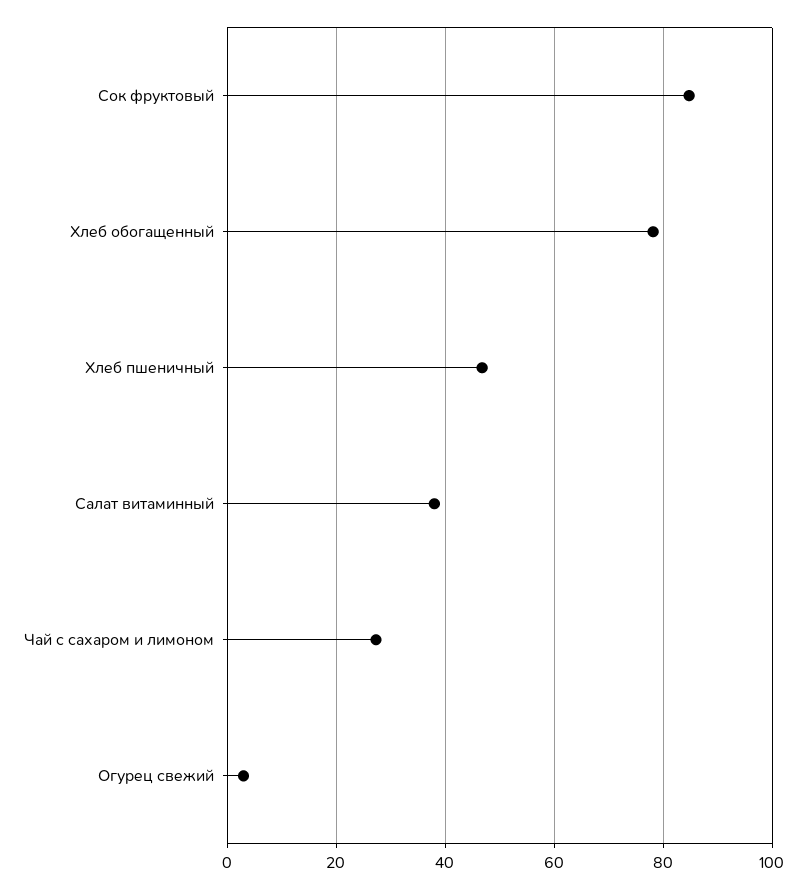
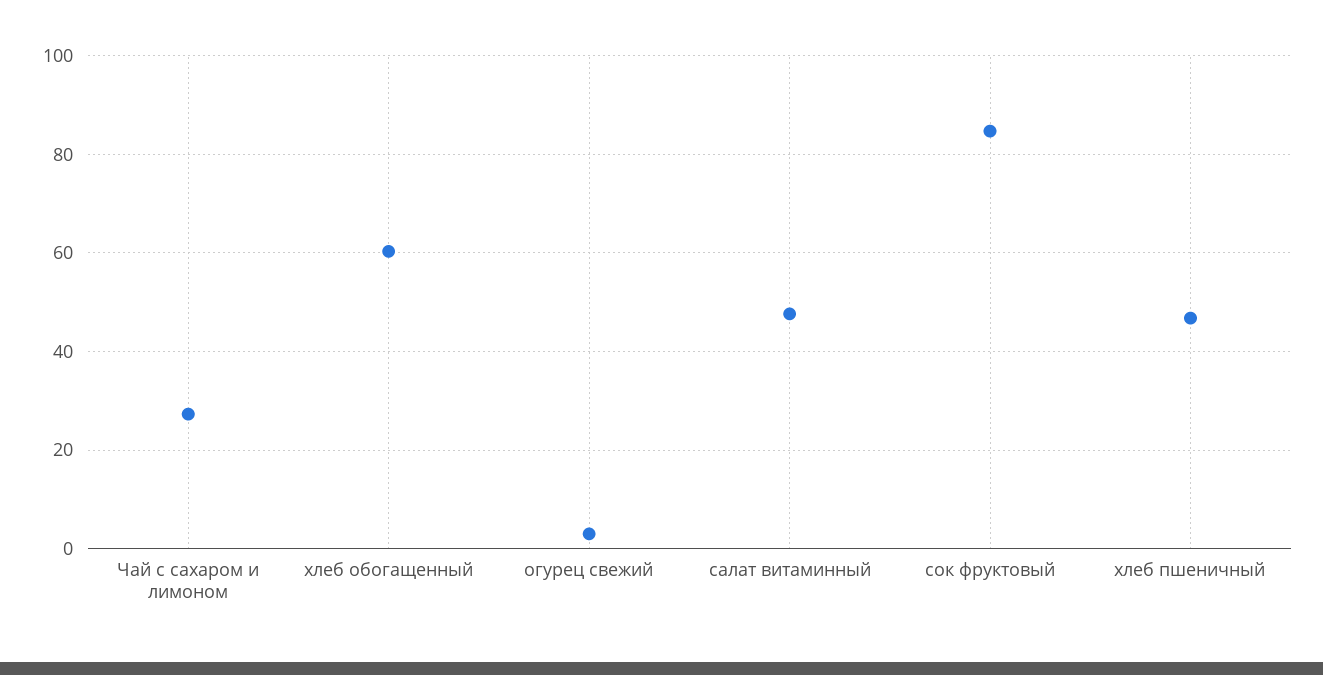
  {
    "Сок фруктовый": 84,
-   "Хлеб обогащенный": 78,
+   "Хлеб обогащенный": 60,
    "Хлеб пшеничный": 46,
-   "Салат витаминный": 38,
+   "Салат витаминный": 48,
    "Чай с сахаром и лимоном": 28,
    "Огурец свежий": 4
  }

